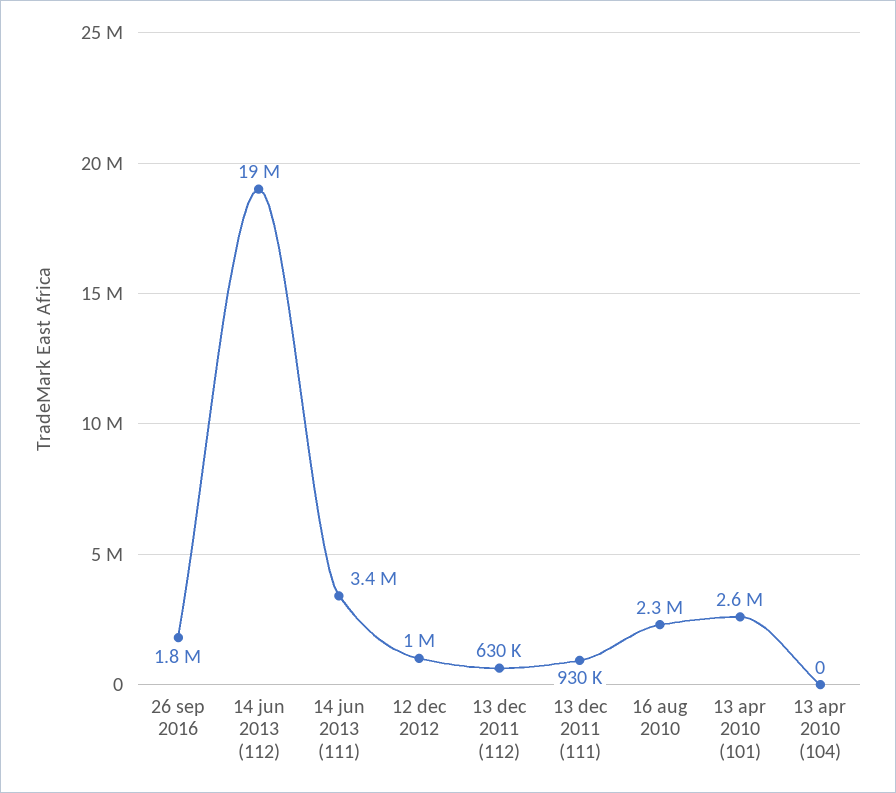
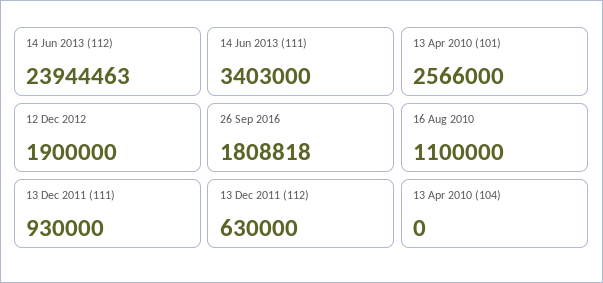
  {
    "26 sep 2016": 1808818,
-   "14 jun 2013 (112)": 19000000,
+   "14 jun 2013 (112)": 23944463,
    "14 jun 2013 (111)": 3403000,
-   "12 dec 2012": 1000000,
+   "12 dec 2012": 1900000,
    "13 dec 2011 (112)": 630000,
    "13 dec 2011 (111)": 930000,
-   "16 aug 2010": 2300000,
+   "16 aug 2010": 1100000,
    "13 apr 2010 (101)": 2566000,
    "13 apr 2010 (104)": 0
  }

